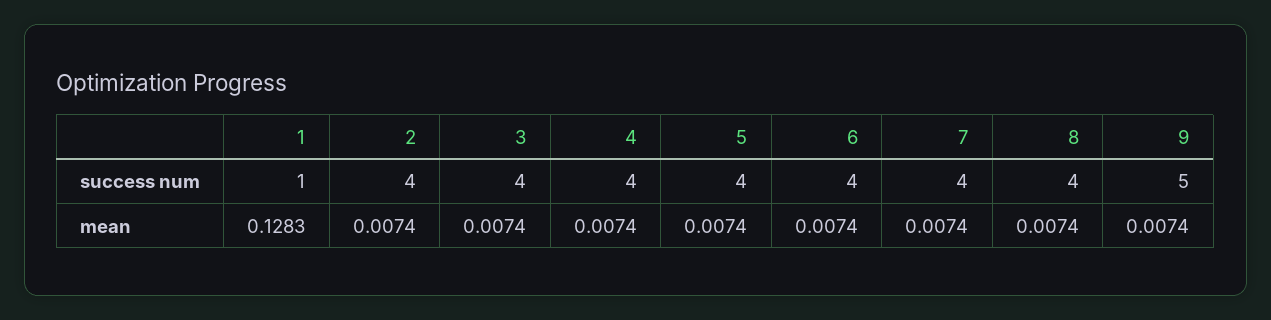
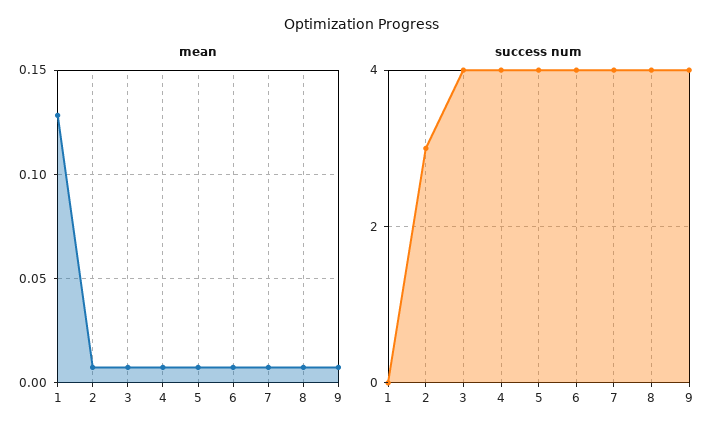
  {
    "success num": {
-     "1": 1,
+     "1": 0,
-     "2": 4,
+     "2": 3,
      "3": 4,
      "4": 4,
      "5": 4,
      "6": 4,
      "7": 4,
      "8": 4,
-     "9": 5
+     "9": 4
    },
    "mean": {
      "1": 0.1283,
      "2": 0.0074,
      "3": 0.0074,
      "4": 0.0074,
      "5": 0.0074,
      "6": 0.0074,
      "7": 0.0074,
      "8": 0.0074,
      "9": 0.0074
    }
  }

